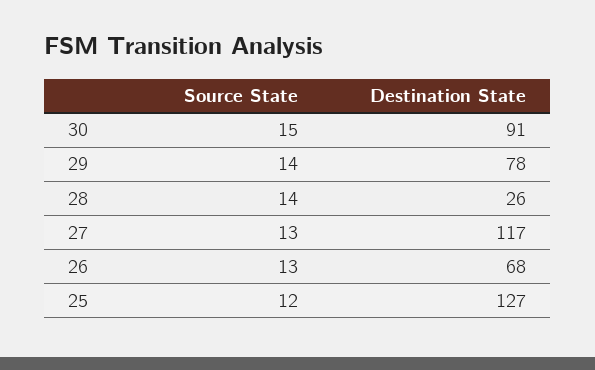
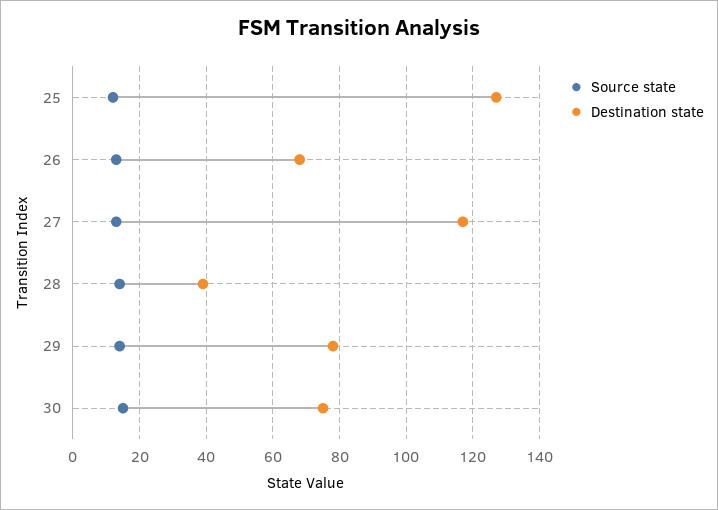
  {
    "Source State": {
      "30": 15,
      "29": 14,
      "28": 14,
      "27": 13,
      "26": 13,
      "25": 12
    },
    "Destination State": {
-     "30": 91,
+     "30": 75,
      "29": 78,
-     "28": 26,
+     "28": 40,
      "27": 117,
      "26": 68,
      "25": 127
    }
  }

